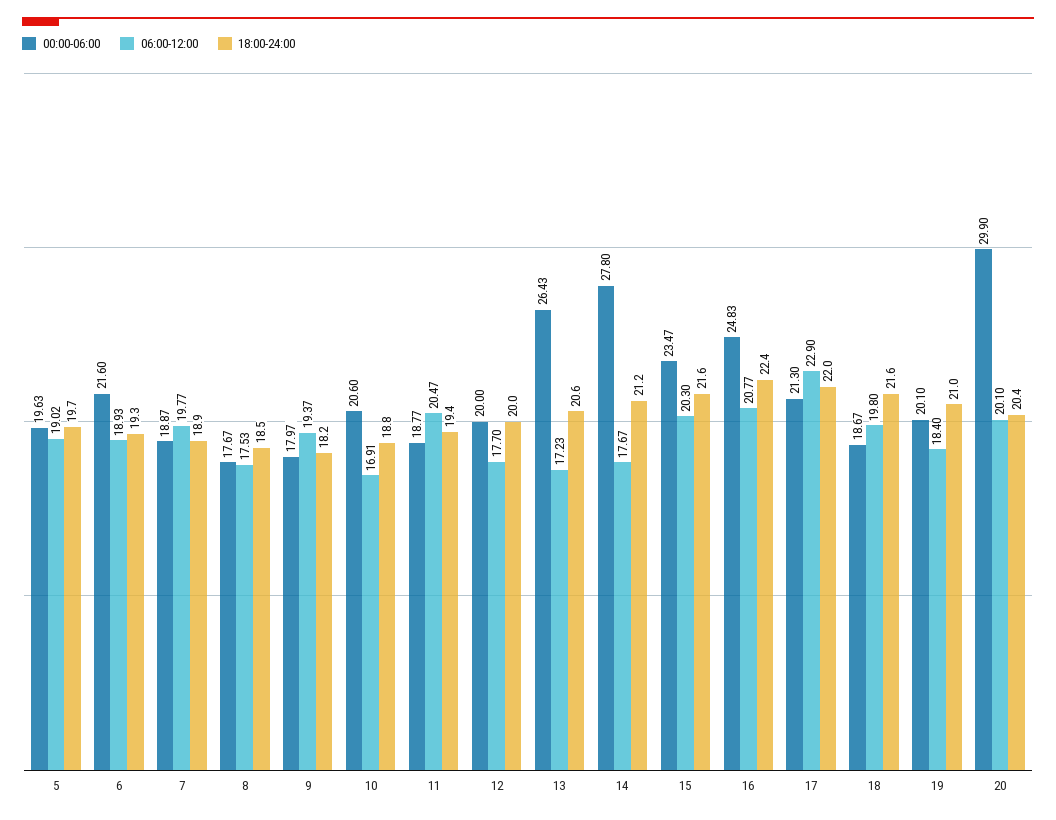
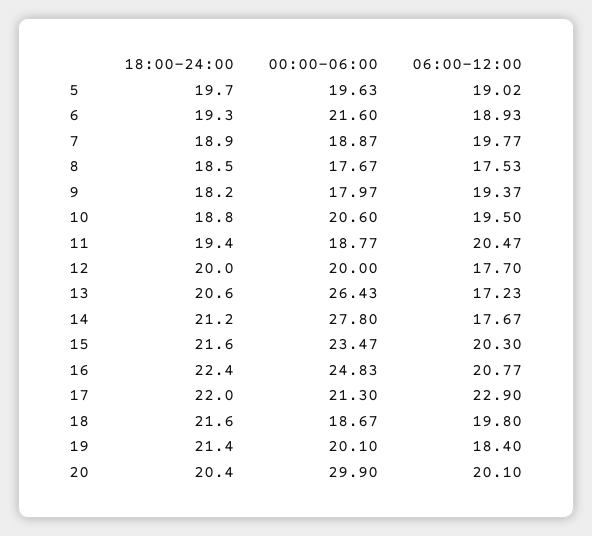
  {
    "00:00-06:00": {
      "5": 19.63,
      "6": 21.6,
      "7": 18.87,
      "8": 17.67,
      "9": 17.97,
      "10": 20.6,
      "11": 18.77,
      "12": 20,
      "13": 26.43,
      "14": 27.8,
      "15": 23.47,
      "16": 24.83,
      "17": 21.3,
      "18": 18.67,
      "19": 20.1,
      "20": 29.9
    },
    "06:00-12:00": {
      "5": 19.02,
      "6": 18.93,
      "7": 19.77,
      "8": 17.53,
      "9": 19.37,
-     "10": 16.91,
+     "10": 19.5,
      "11": 20.47,
      "12": 17.7,
      "13": 17.23,
      "14": 17.67,
      "15": 20.3,
      "16": 20.77,
      "17": 22.9,
      "18": 19.8,
      "19": 18.4,
      "20": 20.1
    },
    "18:00-24:00": {
      "5": 19.7,
      "6": 19.3,
      "7": 18.9,
      "8": 18.5,
      "9": 18.2,
      "10": 18.8,
      "11": 19.4,
      "12": 20,
      "13": 20.6,
      "14": 21.2,
      "15": 21.6,
      "16": 22.4,
      "17": 22,
      "18": 21.6,
-     "19": 21,
+     "19": 21.4,
      "20": 20.4
    }
  }

